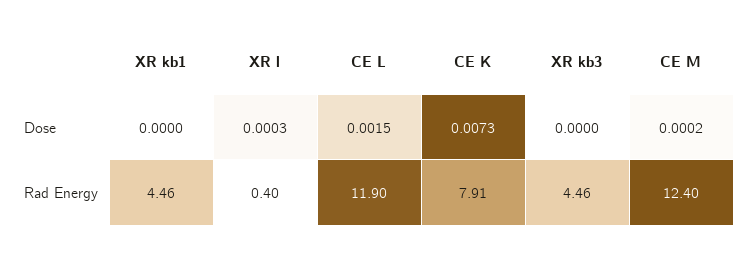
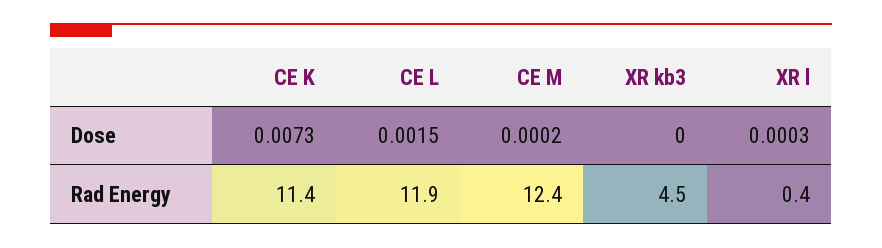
  {
-   "XR kb1": {
-     "Dose": 0,
-     "Rad Energy": 4.46
-   },
    "XR l": {
      "Dose": 0.0003,
      "Rad Energy": 0.4
    },
    "CE L": {
      "Dose": 0.0015,
      "Rad Energy": 11.9
    },
    "CE K": {
      "Dose": 0.0073,
-     "Rad Energy": 7.91
+     "Rad Energy": 11.4
    },
    "XR kb3": {
      "Dose": 0,
      "Rad Energy": 4.46
    },
    "CE M": {
      "Dose": 0.0002,
      "Rad Energy": 12.4
    }
  }

